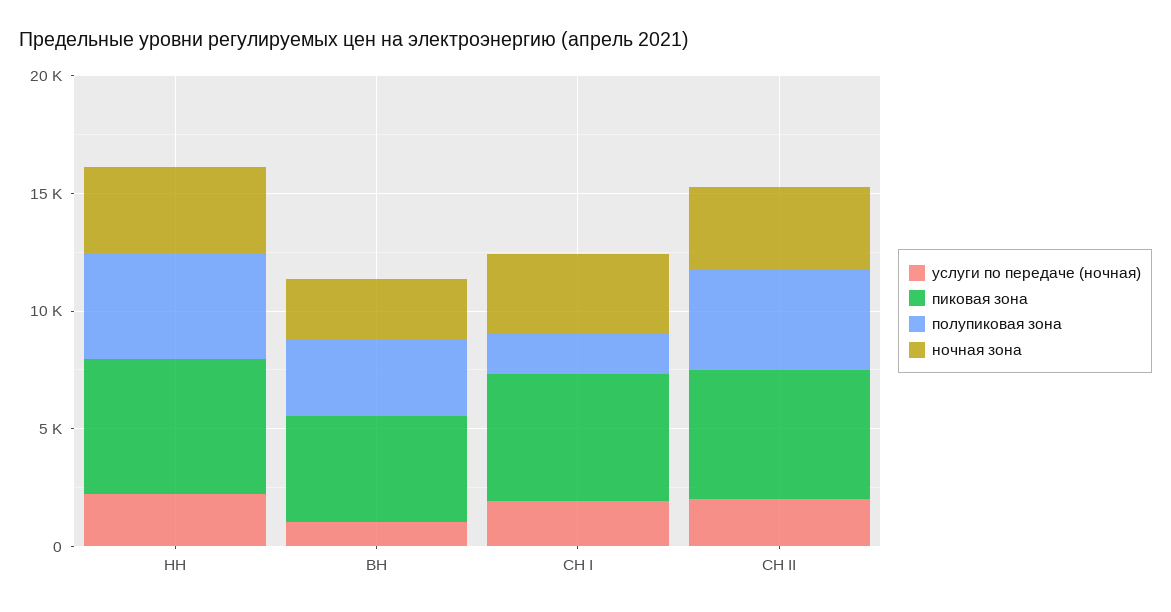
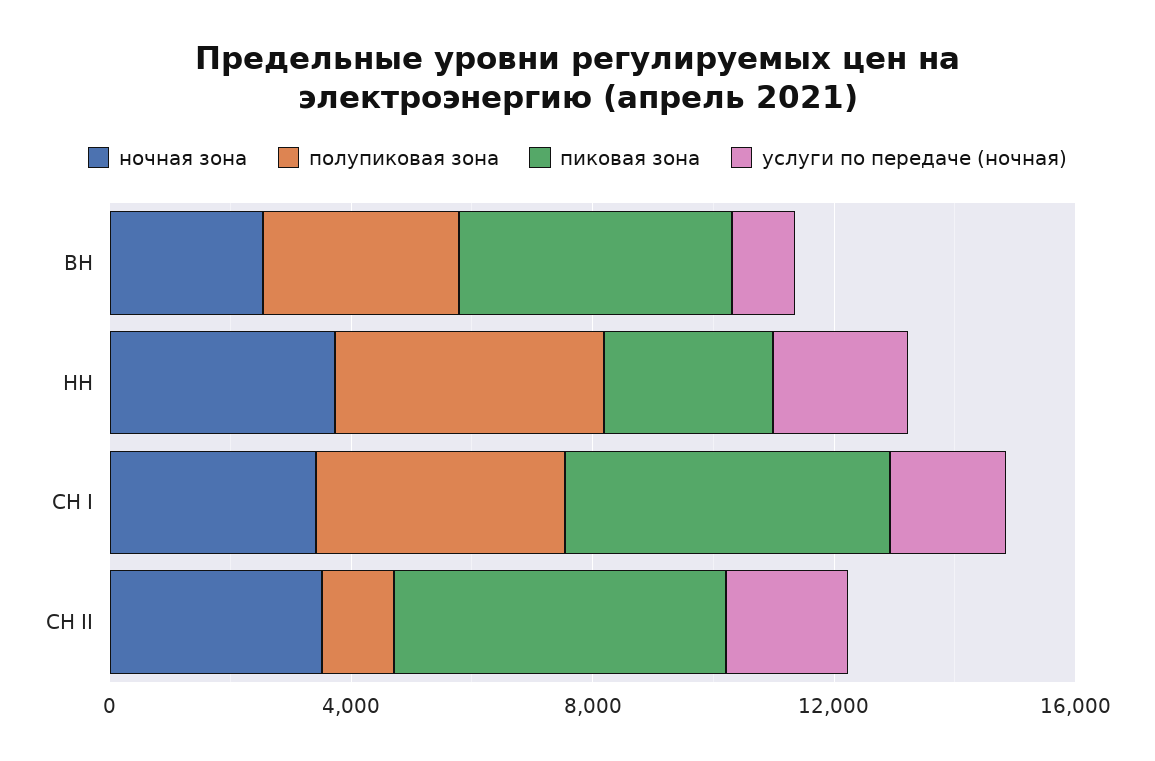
  {
    "услуги по передаче (ночная)": {
      "НН": 2000,
      "ВН": 1000,
      "СН I": 2000,
      "СН II": 2000
    },
    "пиковая зона": {
-     "НН": 6000,
+     "НН": 3000,
      "ВН": 5000,
      "СН I": 5000,
      "СН II": 5000
    },
    "полупиковая зона": {
      "НН": 4000,
      "ВН": 3000,
-     "СН I": 2000,
+     "СН I": 4000,
-     "СН II": 4000
+     "СН II": 1000
    },
    "ночная зона": {
      "НН": 4000,
      "ВН": 3000,
      "СН I": 3000,
      "СН II": 4000
    }
  }

